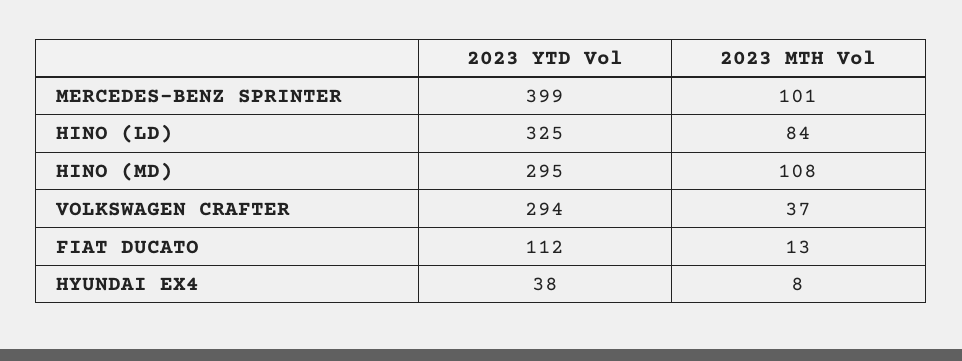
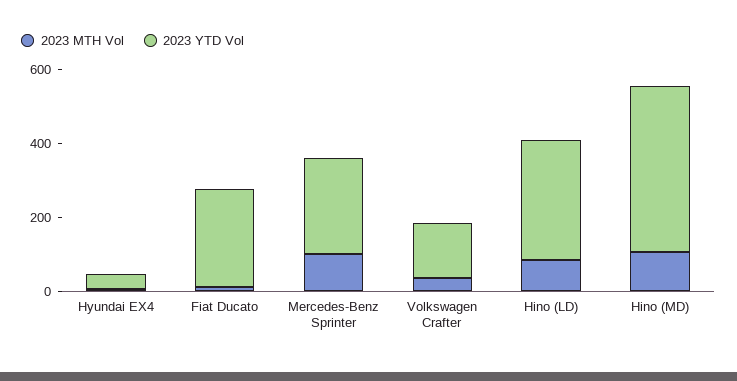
  {
    "2023 YTD Vol": {
-     "MERCEDES-BENZ SPRINTER": 399,
+     "MERCEDES-BENZ SPRINTER": 250,
      "HINO (LD)": 325,
-     "HINO (MD)": 295,
+     "HINO (MD)": 450,
-     "VOLKSWAGEN CRAFTER": 294,
+     "VOLKSWAGEN CRAFTER": 150,
-     "FIAT DUCATO": 112,
+     "FIAT DUCATO": 250,
      "HYUNDAI EX4": 38
    },
    "2023 MTH Vol": {
      "MERCEDES-BENZ SPRINTER": 101,
      "HINO (LD)": 84,
      "HINO (MD)": 108,
      "VOLKSWAGEN CRAFTER": 37,
      "FIAT DUCATO": 13,
      "HYUNDAI EX4": 8
    }
  }

